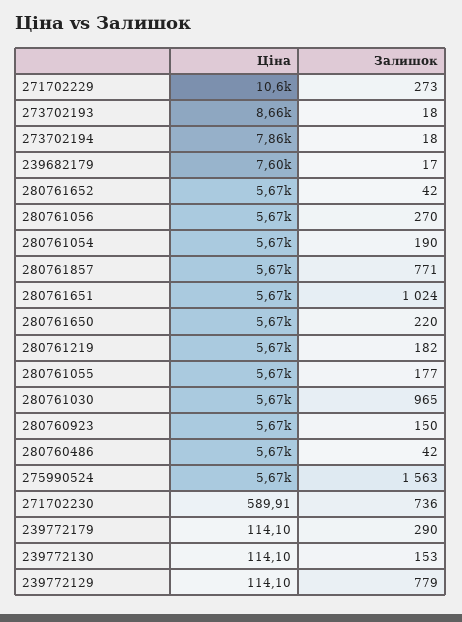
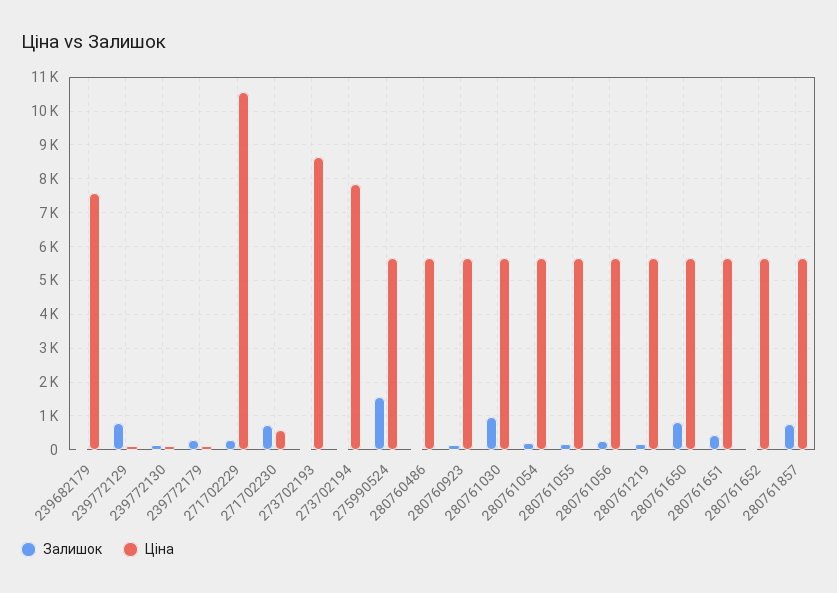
  {
    "Ціна": {
      "271702229": 10600,
      "273702193": 8660,
      "273702194": 7860,
      "239682179": 7600,
      "280761652": 5670,
      "280761056": 5670,
      "280761054": 5670,
      "280761857": 5670,
      "280761651": 5670,
      "280761650": 5670,
      "280761219": 5670,
      "280761055": 5670,
      "280761030": 5670,
      "280760923": 5670,
      "280760486": 5670,
      "275990524": 5670,
      "271702230": 589.91,
      "239772179": 114.1,
      "239772130": 114.1,
      "239772129": 114.1
    },
    "Залишок": {
      "271702229": 273,
      "273702193": 18,
      "273702194": 18,
      "239682179": 17,
      "280761652": 42,
      "280761056": 270,
      "280761054": 190,
      "280761857": 771,
-     "280761651": 1024,
+     "280761651": 400,
-     "280761650": 220,
+     "280761650": 800,
      "280761219": 182,
      "280761055": 177,
      "280761030": 965,
      "280760923": 150,
      "280760486": 42,
      "275990524": 1563,
      "271702230": 736,
      "239772179": 290,
      "239772130": 153,
      "239772129": 779
    }
  }

